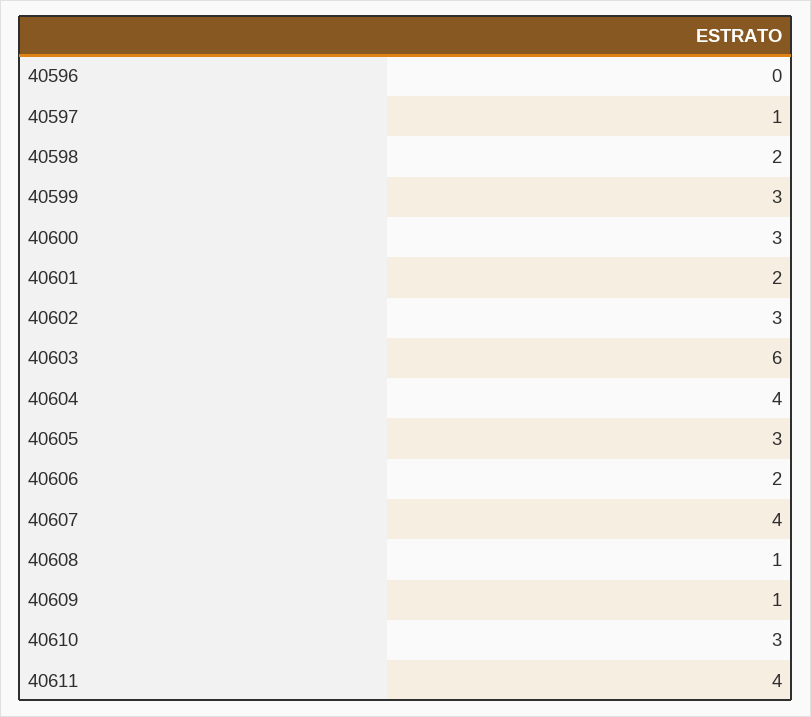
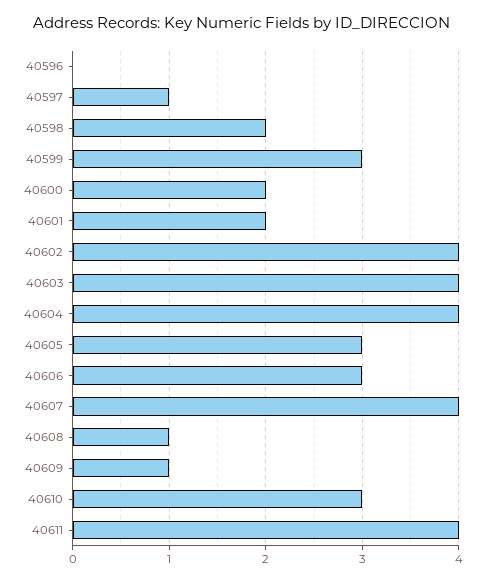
  {
    "40596": 0,
    "40597": 1,
    "40598": 2,
    "40599": 3,
-   "40600": 3,
+   "40600": 2,
    "40601": 2,
-   "40602": 3,
+   "40602": 4,
-   "40603": 6,
+   "40603": 4,
    "40604": 4,
    "40605": 3,
-   "40606": 2,
+   "40606": 3,
    "40607": 4,
    "40608": 1,
    "40609": 1,
    "40610": 3,
    "40611": 4
  }

